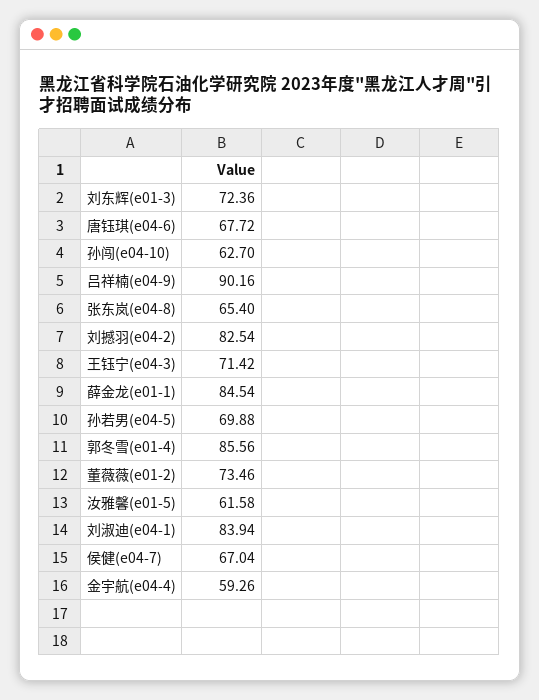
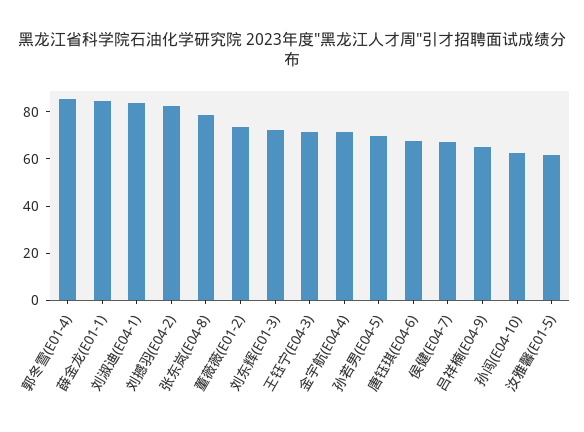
  {
    "刘东辉(e01-3)": 72.36,
    "唐钰琪(e04-6)": 67.72,
    "孙闯(e04-10)": 62.7,
-   "吕祥楠(e04-9)": 90.16,
+   "吕祥楠(e04-9)": 65,
-   "张东岚(e04-8)": 65.4,
+   "张东岚(e04-8)": 80,
    "刘撼羽(e04-2)": 82.54,
    "王钰宁(e04-3)": 71.42,
    "薛金龙(e01-1)": 84.54,
    "孙若男(e04-5)": 69.88,
    "郭冬雪(e01-4)": 85.56,
    "董薇薇(e01-2)": 73.46,
    "汝雅馨(e01-5)": 61.58,
    "刘淑迪(e04-1)": 83.94,
    "侯健(e04-7)": 67.04,
-   "金宇航(e04-4)": 59.26
+   "金宇航(e04-4)": 70
  }

